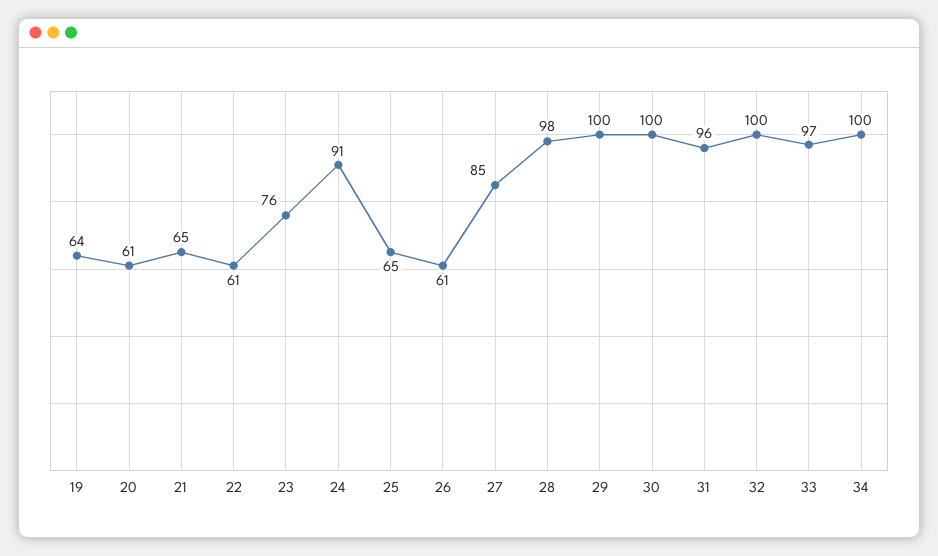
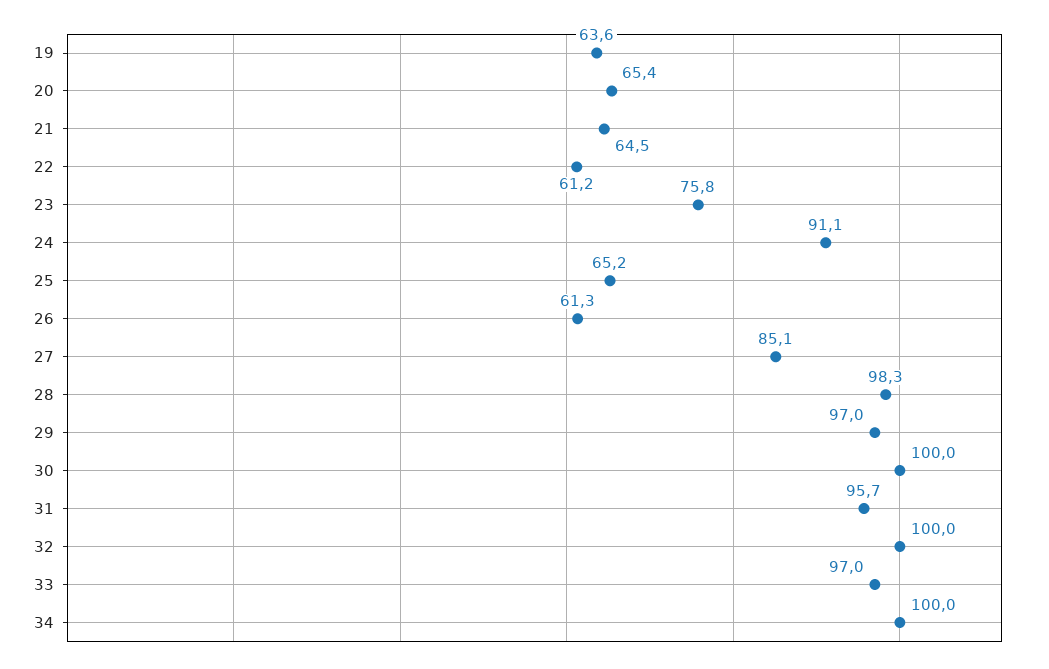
  {
    "19": 63.6,
-   "20": 61,
+   "20": 65.4,
    "21": 64.5,
    "22": 61.2,
    "23": 75.8,
    "24": 91.1,
    "25": 65.2,
    "26": 61.3,
    "27": 85.1,
    "28": 98.3,
-   "29": 100,
+   "29": 97,
    "30": 100,
    "31": 95.7,
    "32": 100,
    "33": 97,
    "34": 100
  }

